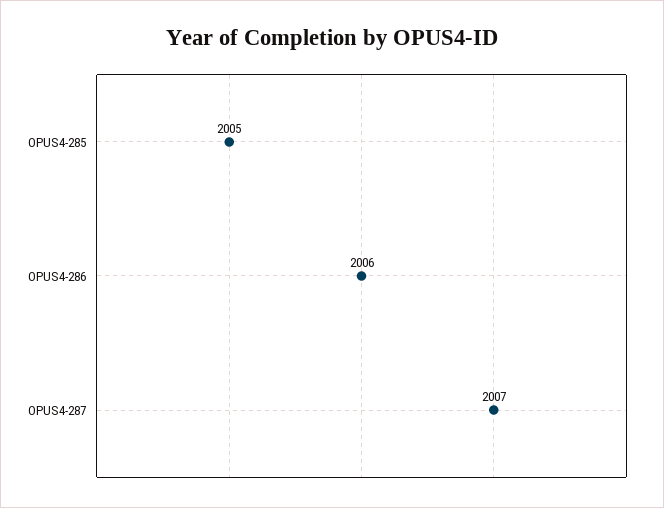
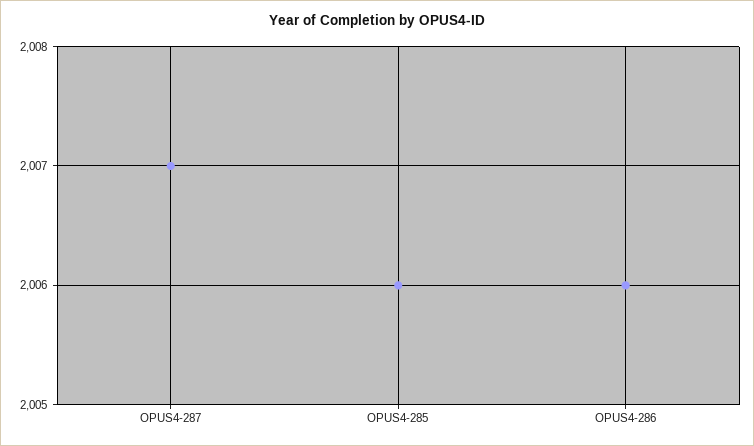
  {
-   "OPUS4-285": 2005,
+   "OPUS4-285": 2006,
    "OPUS4-286": 2006,
    "OPUS4-287": 2007
  }

